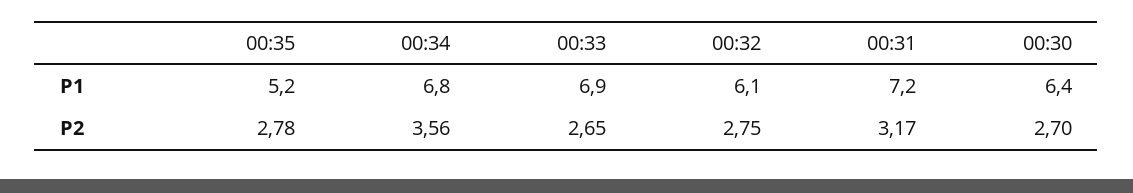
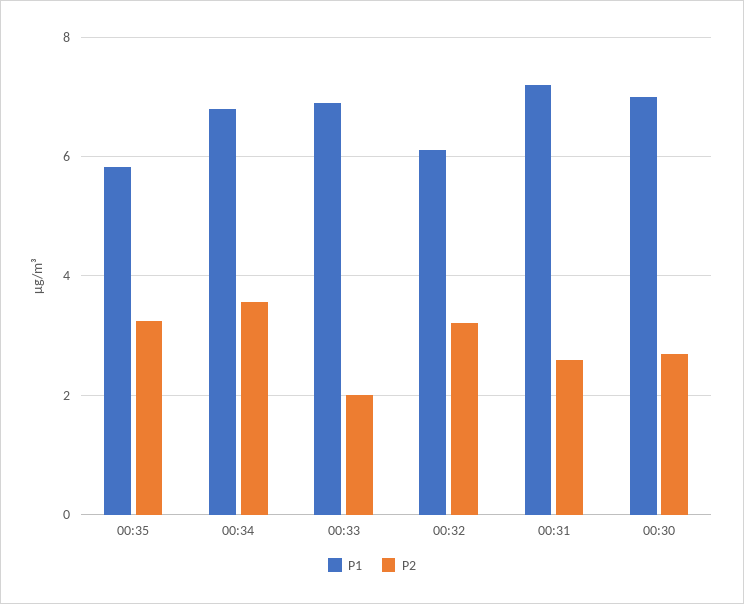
  {
    "P1": {
-     "00:35": 5.2,
+     "00:35": 5.8,
      "00:34": 6.8,
      "00:33": 6.9,
      "00:32": 6.1,
      "00:31": 7.2,
-     "00:30": 6.4
+     "00:30": 7
    },
    "P2": {
-     "00:35": 2.78,
+     "00:35": 3.2,
      "00:34": 3.56,
-     "00:33": 2.65,
+     "00:33": 2,
-     "00:32": 2.75,
+     "00:32": 3.2,
-     "00:31": 3.17,
+     "00:31": 2.6,
      "00:30": 2.7
    }
  }

